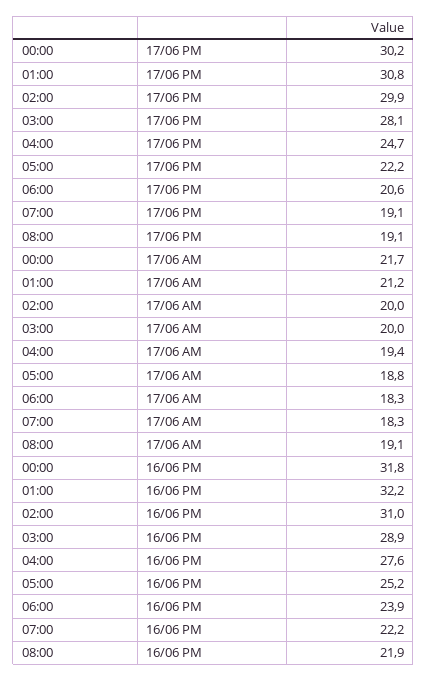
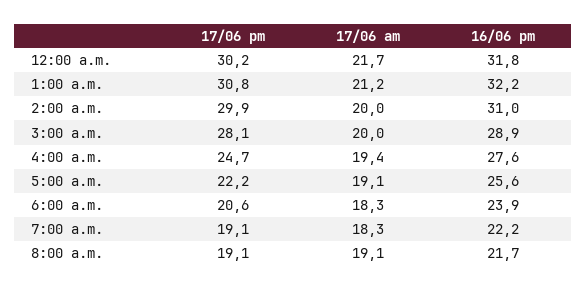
  {
    "00:00": {
      "17/06 PM": 30.2,
      "17/06 AM": 21.7,
      "16/06 PM": 31.8
    },
    "01:00": {
      "17/06 PM": 30.8,
      "17/06 AM": 21.2,
      "16/06 PM": 32.2
    },
    "02:00": {
      "17/06 PM": 29.9,
      "17/06 AM": 20,
      "16/06 PM": 31
    },
    "03:00": {
      "17/06 PM": 28.1,
      "17/06 AM": 20,
      "16/06 PM": 28.9
    },
    "04:00": {
      "17/06 PM": 24.7,
      "17/06 AM": 19.4,
      "16/06 PM": 27.6
    },
    "05:00": {
      "17/06 PM": 22.2,
-     "17/06 AM": 18.8,
+     "17/06 AM": 19.1,
-     "16/06 PM": 25.2
+     "16/06 PM": 25.6
    },
    "06:00": {
      "17/06 PM": 20.6,
      "17/06 AM": 18.3,
      "16/06 PM": 23.9
    },
    "07:00": {
      "17/06 PM": 19.1,
      "17/06 AM": 18.3,
      "16/06 PM": 22.2
    },
    "08:00": {
      "17/06 PM": 19.1,
      "17/06 AM": 19.1,
-     "16/06 PM": 21.9
+     "16/06 PM": 21.7
    }
  }

